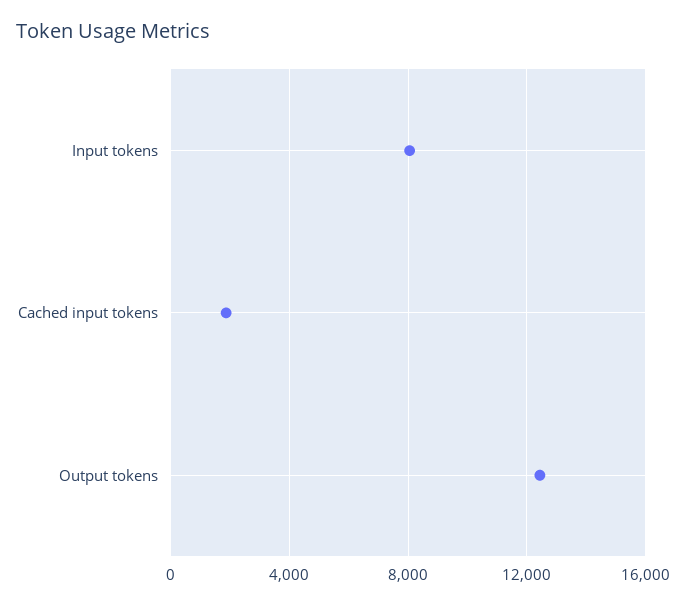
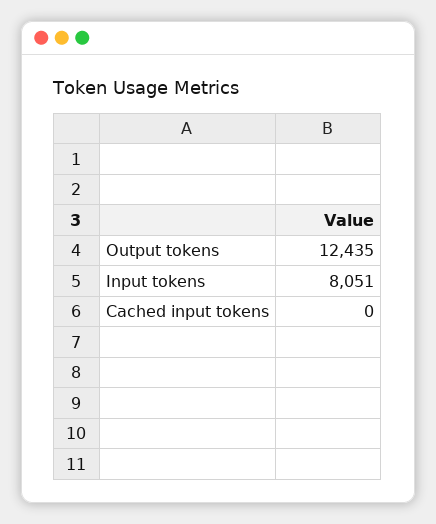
  {
    "Input tokens": 8051,
-   "Cached input tokens": 2000,
+   "Cached input tokens": 0,
    "Output tokens": 12435
  }

